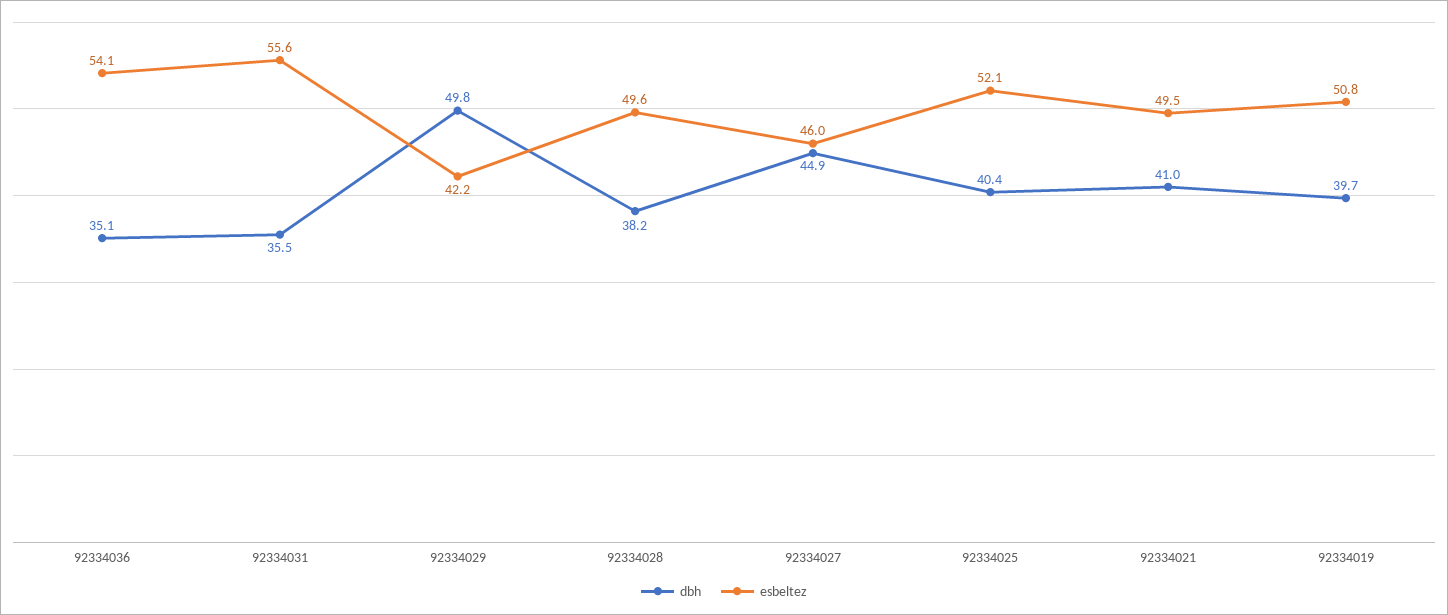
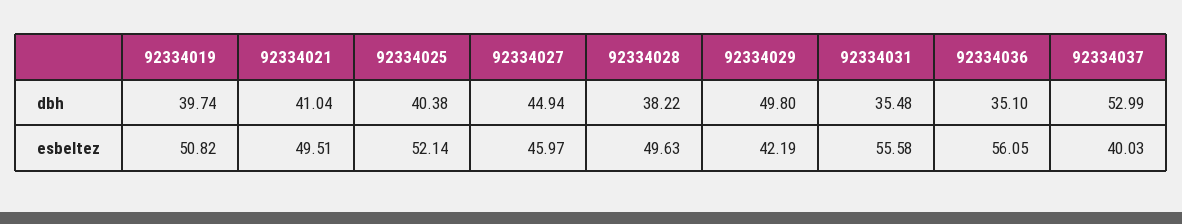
  {
    "dbh": {
      "92334036": 35.1,
      "92334031": 35.48,
      "92334029": 49.8,
      "92334028": 38.22,
      "92334027": 44.94,
      "92334025": 40.38,
      "92334021": 41.04,
-     "92334019": 39.74
+     "92334019": 39.74,
+     "92334037": 52.99
    },
    "esbeltez": {
-     "92334036": 54.1,
+     "92334036": 56.05,
      "92334031": 55.58,
      "92334029": 42.19,
      "92334028": 49.63,
      "92334027": 45.97,
      "92334025": 52.14,
      "92334021": 49.51,
-     "92334019": 50.82
+     "92334019": 50.82,
+     "92334037": 40.03
    }
  }

